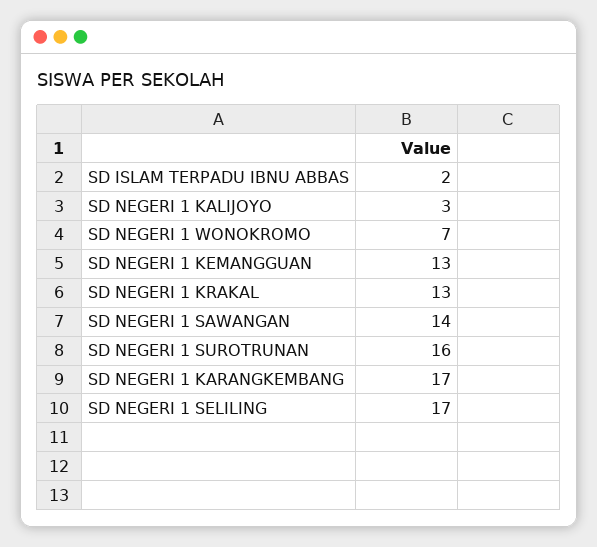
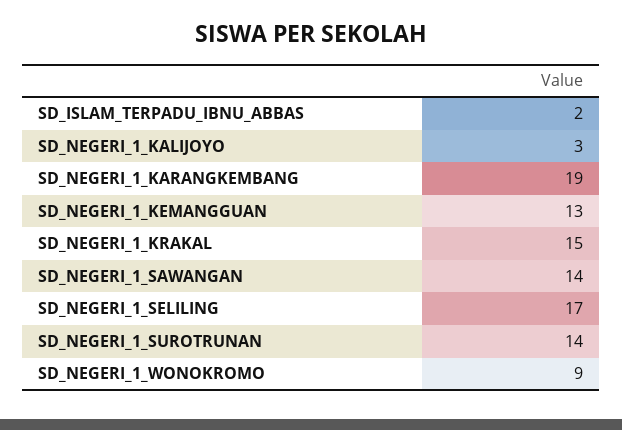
  {
    "SD ISLAM TERPADU IBNU ABBAS": 2,
    "SD NEGERI 1 KALIJOYO": 3,
-   "SD NEGERI 1 WONOKROMO": 7,
+   "SD NEGERI 1 WONOKROMO": 9,
    "SD NEGERI 1 KEMANGGUAN": 13,
-   "SD NEGERI 1 KRAKAL": 13,
+   "SD NEGERI 1 KRAKAL": 15,
    "SD NEGERI 1 SAWANGAN": 14,
-   "SD NEGERI 1 SUROTRUNAN": 16,
+   "SD NEGERI 1 SUROTRUNAN": 14,
-   "SD NEGERI 1 KARANGKEMBANG": 17,
+   "SD NEGERI 1 KARANGKEMBANG": 19,
    "SD NEGERI 1 SELILING": 17
  }

